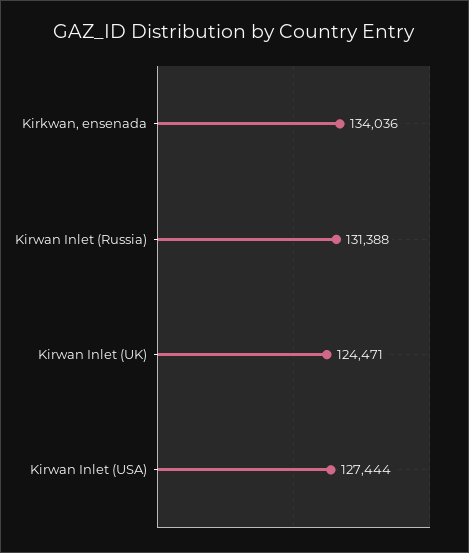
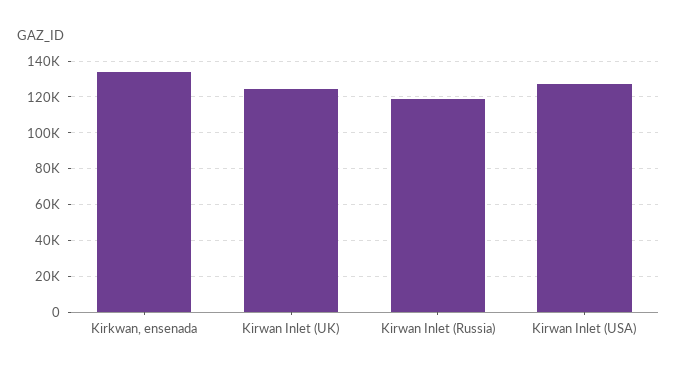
  {
    "Kirkwan, ensenada": 134036,
-   "Kirwan Inlet (Russia)": 131388,
+   "Kirwan Inlet (Russia)": 120000,
    "Kirwan Inlet (UK)": 124471,
    "Kirwan Inlet (USA)": 127444
  }

